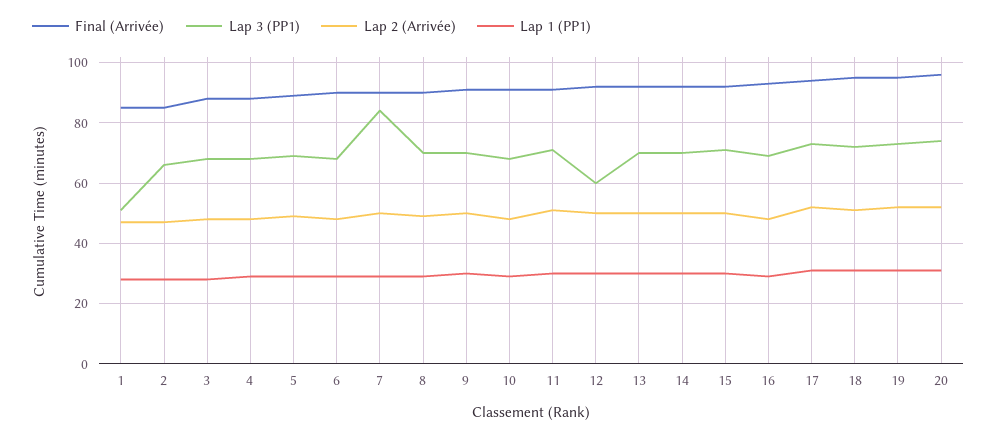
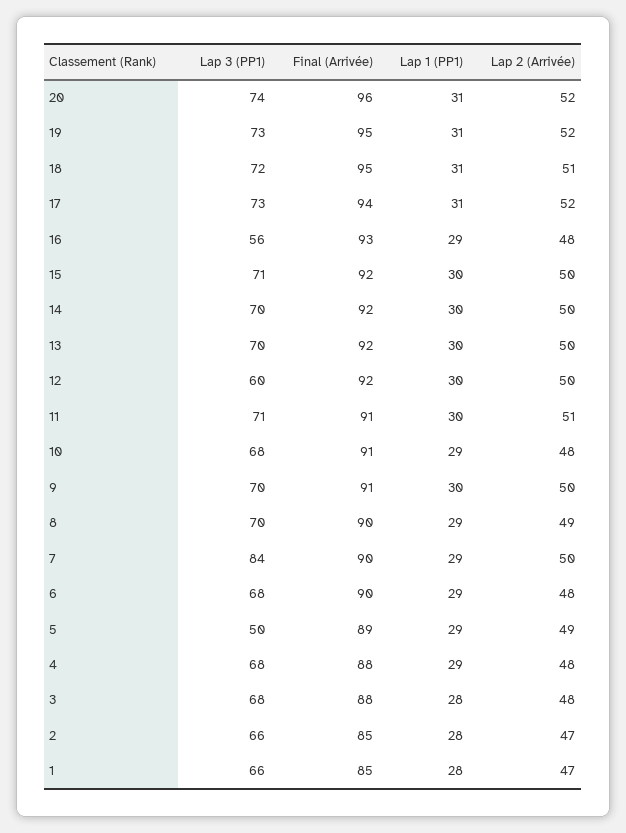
  {
    "Final (Arrivée)": {
      "1": 85,
      "2": 85,
      "3": 88,
      "4": 88,
      "5": 89,
      "6": 90,
      "7": 90,
      "8": 90,
      "9": 91,
      "10": 91,
      "11": 91,
      "12": 92,
      "13": 92,
      "14": 92,
      "15": 92,
      "16": 93,
      "17": 94,
      "18": 95,
      "19": 95,
      "20": 96
    },
    "Lap 3 (PP1)": {
-     "1": 50,
+     "1": 66,
      "2": 66,
      "3": 68,
      "4": 68,
-     "5": 70,
+     "5": 50,
      "6": 68,
      "7": 84,
      "8": 70,
      "9": 70,
      "10": 68,
      "11": 71,
      "12": 60,
      "13": 70,
      "14": 70,
      "15": 71,
-     "16": 70,
+     "16": 56,
      "17": 73,
      "18": 72,
      "19": 73,
      "20": 74
    },
    "Lap 2 (Arrivée)": {
      "1": 47,
      "2": 47,
      "3": 48,
      "4": 48,
      "5": 49,
      "6": 48,
      "7": 50,
      "8": 49,
      "9": 50,
      "10": 48,
      "11": 51,
      "12": 50,
      "13": 50,
      "14": 50,
      "15": 50,
      "16": 48,
      "17": 52,
      "18": 51,
      "19": 52,
      "20": 52
    },
    "Lap 1 (PP1)": {
      "1": 28,
      "2": 28,
      "3": 28,
      "4": 29,
      "5": 29,
      "6": 29,
      "7": 29,
      "8": 29,
      "9": 30,
      "10": 29,
      "11": 30,
      "12": 30,
      "13": 30,
      "14": 30,
      "15": 30,
      "16": 29,
      "17": 31,
      "18": 31,
      "19": 31,
      "20": 31
    }
  }

